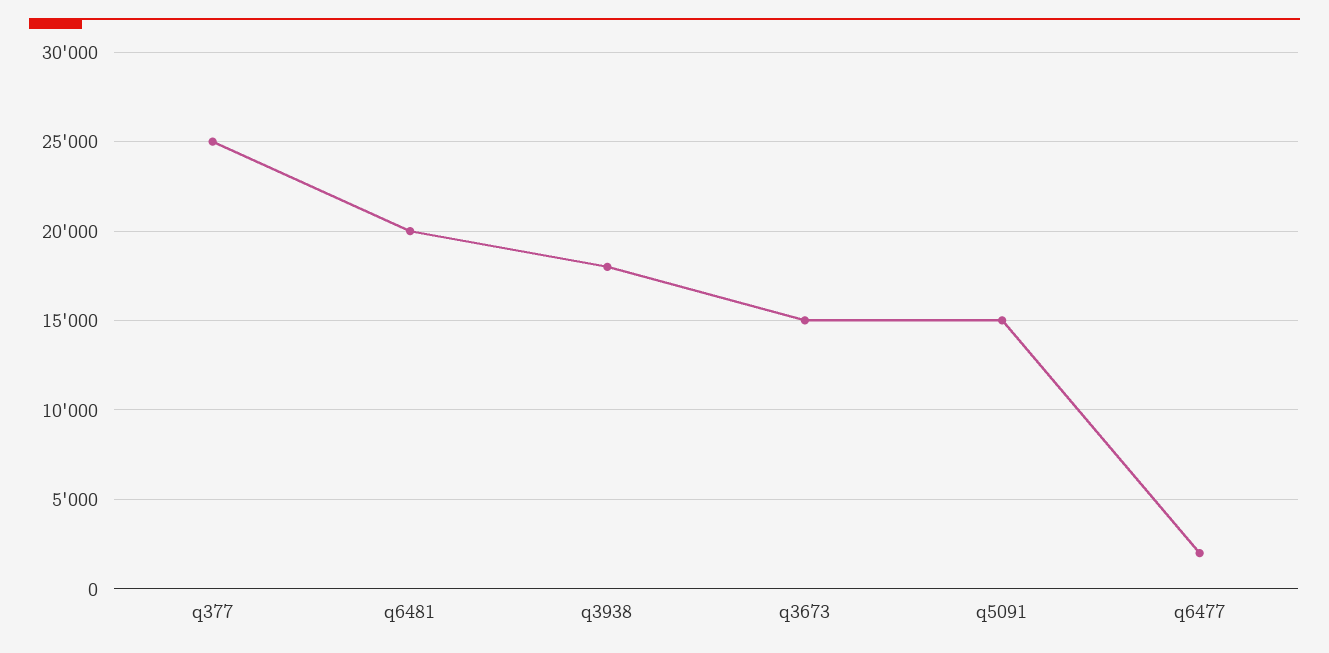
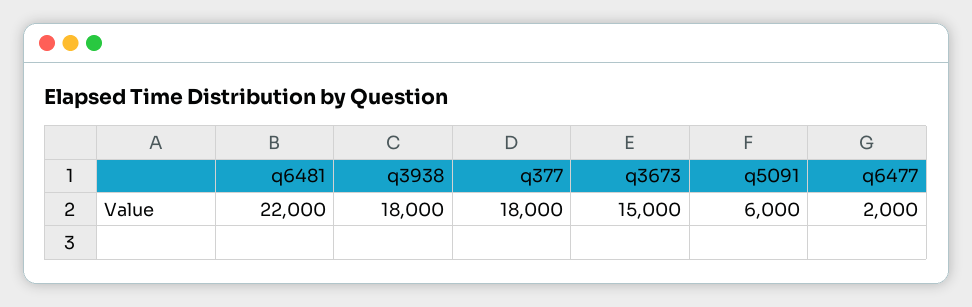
  {
-   "q377": 25000,
+   "q377": 18000,
-   "q6481": 20000,
+   "q6481": 22000,
    "q3938": 18000,
    "q3673": 15000,
-   "q5091": 15000,
+   "q5091": 6000,
    "q6477": 2000
  }

